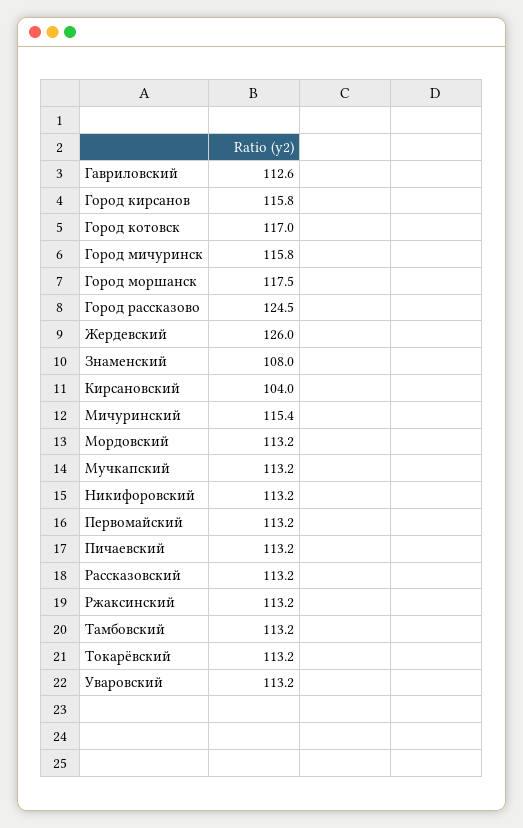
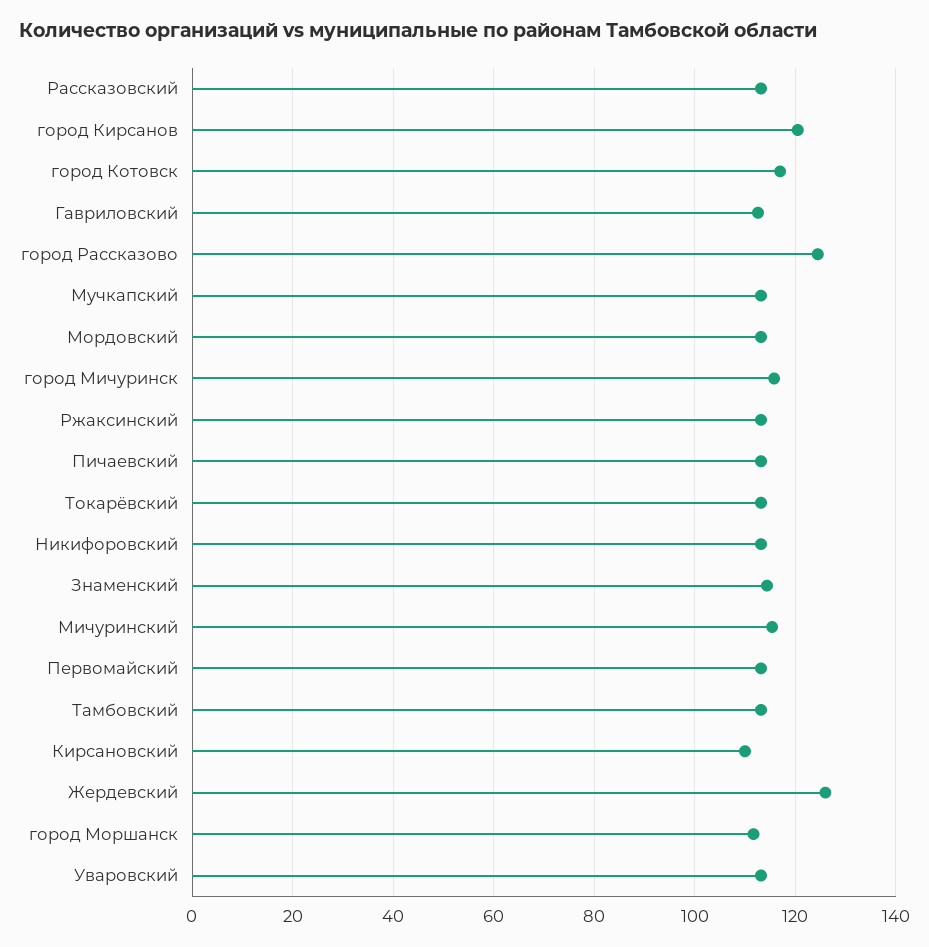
  {
    "Гавриловский": 112.6,
-   "Город кирсанов": 115.8,
+   "Город кирсанов": 120,
    "Город котовск": 117,
    "Город мичуринск": 115.8,
-   "Город моршанск": 117.5,
+   "Город моршанск": 112,
    "Город рассказово": 124.5,
    "Жердевский": 126,
-   "Знаменский": 108,
+   "Знаменский": 114,
-   "Кирсановский": 104,
+   "Кирсановский": 110,
    "Мичуринский": 115.4,
    "Мордовский": 113.2,
    "Мучкапский": 113.2,
    "Никифоровский": 113.2,
    "Первомайский": 113.2,
    "Пичаевский": 113.2,
    "Рассказовский": 113.2,
    "Ржаксинский": 113.2,
    "Тамбовский": 113.2,
    "Токарёвский": 113.2,
    "Уваровский": 113.2
  }

